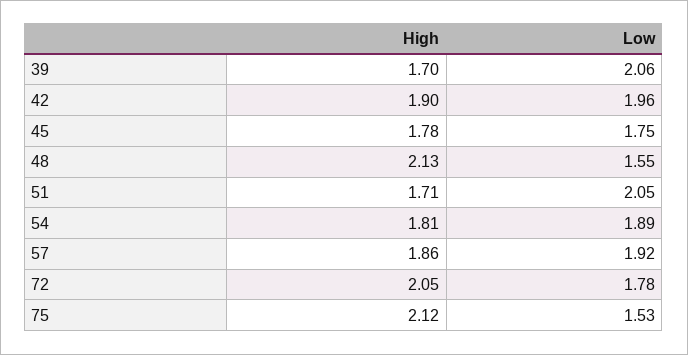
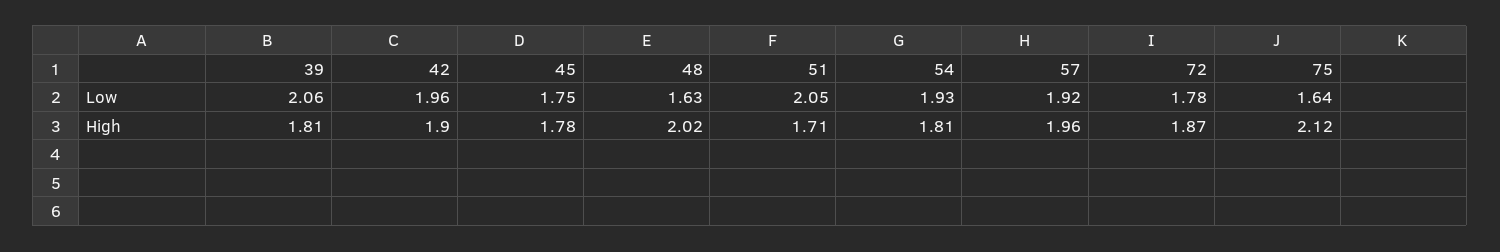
  {
    "High": {
-     "39": 1.7,
+     "39": 1.81,
      "42": 1.9,
      "45": 1.78,
-     "48": 2.13,
+     "48": 2.02,
      "51": 1.71,
      "54": 1.81,
-     "57": 1.86,
+     "57": 1.96,
-     "72": 2.05,
+     "72": 1.87,
      "75": 2.12
    },
    "Low": {
      "39": 2.06,
      "42": 1.96,
      "45": 1.75,
-     "48": 1.55,
+     "48": 1.63,
      "51": 2.05,
-     "54": 1.89,
+     "54": 1.93,
      "57": 1.92,
      "72": 1.78,
-     "75": 1.53
+     "75": 1.64
    }
  }

